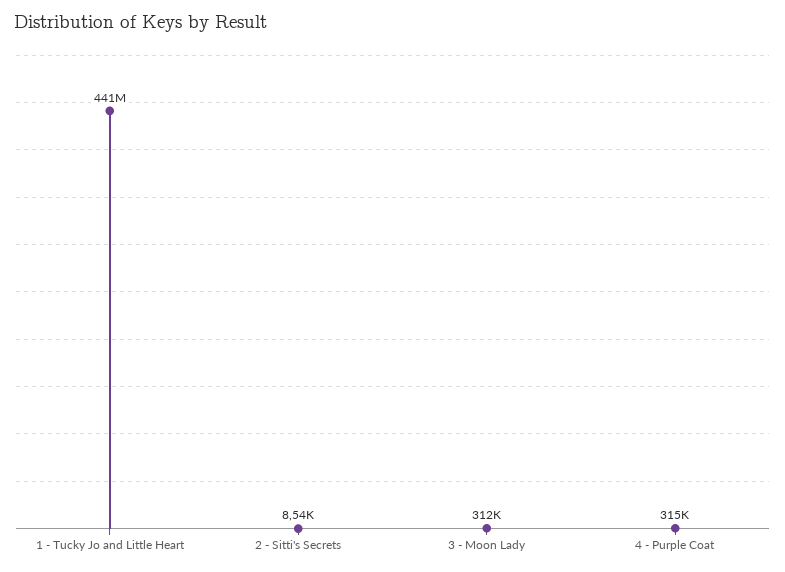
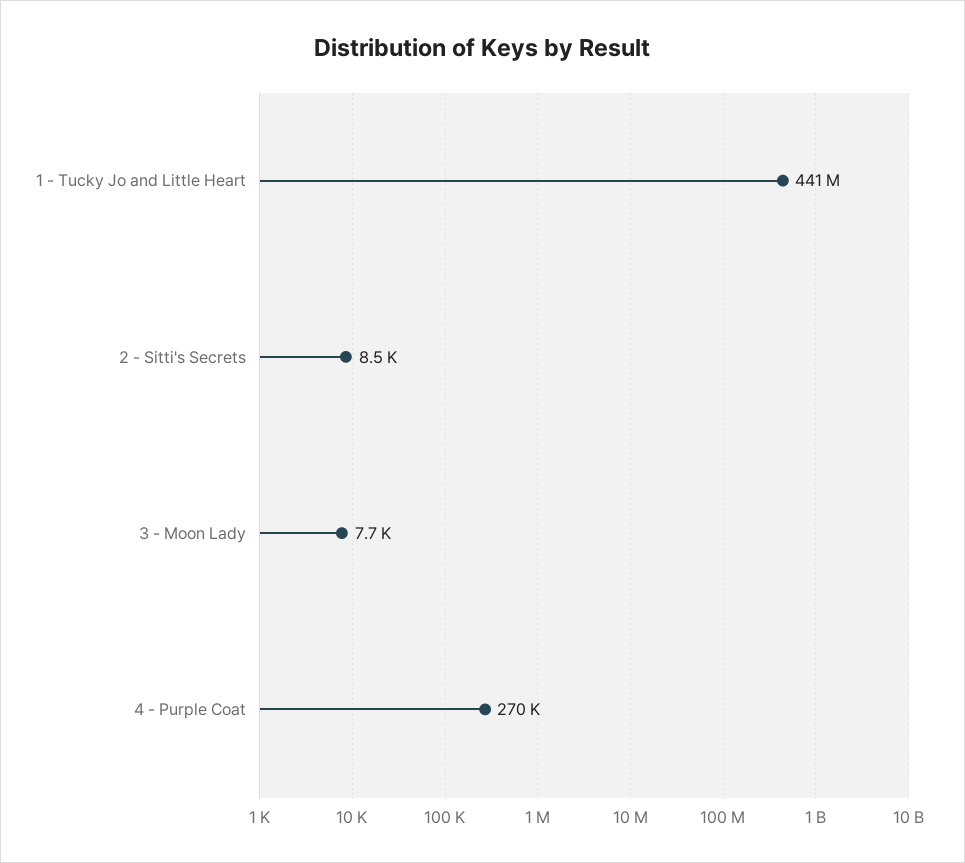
  {
    "1 - Tucky Jo and Little Heart": 441000000,
    "2 - Sitti's Secrets": 8540,
-   "3 - Moon Lady": 312000,
+   "3 - Moon Lady": 7700,
-   "4 - Purple Coat": 315000
+   "4 - Purple Coat": 270000
  }

